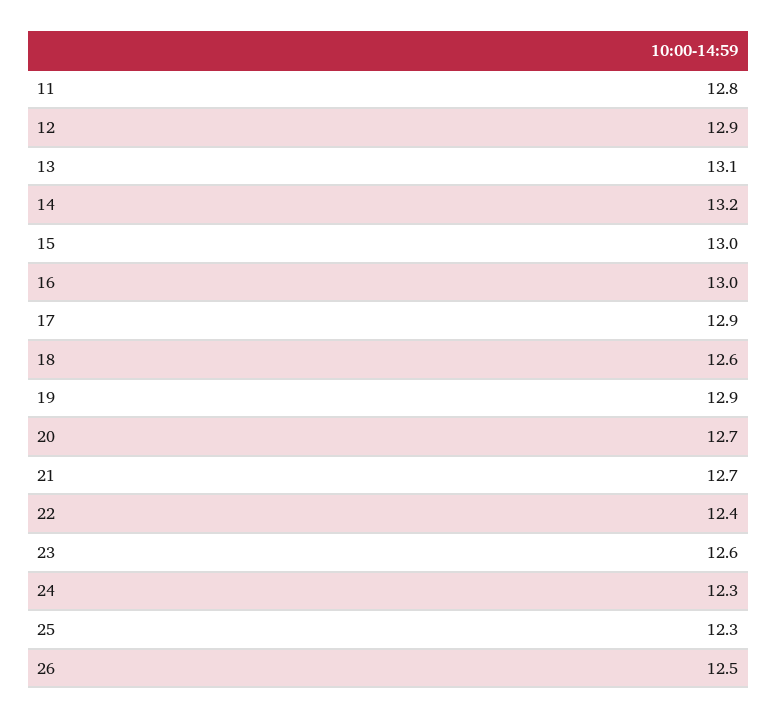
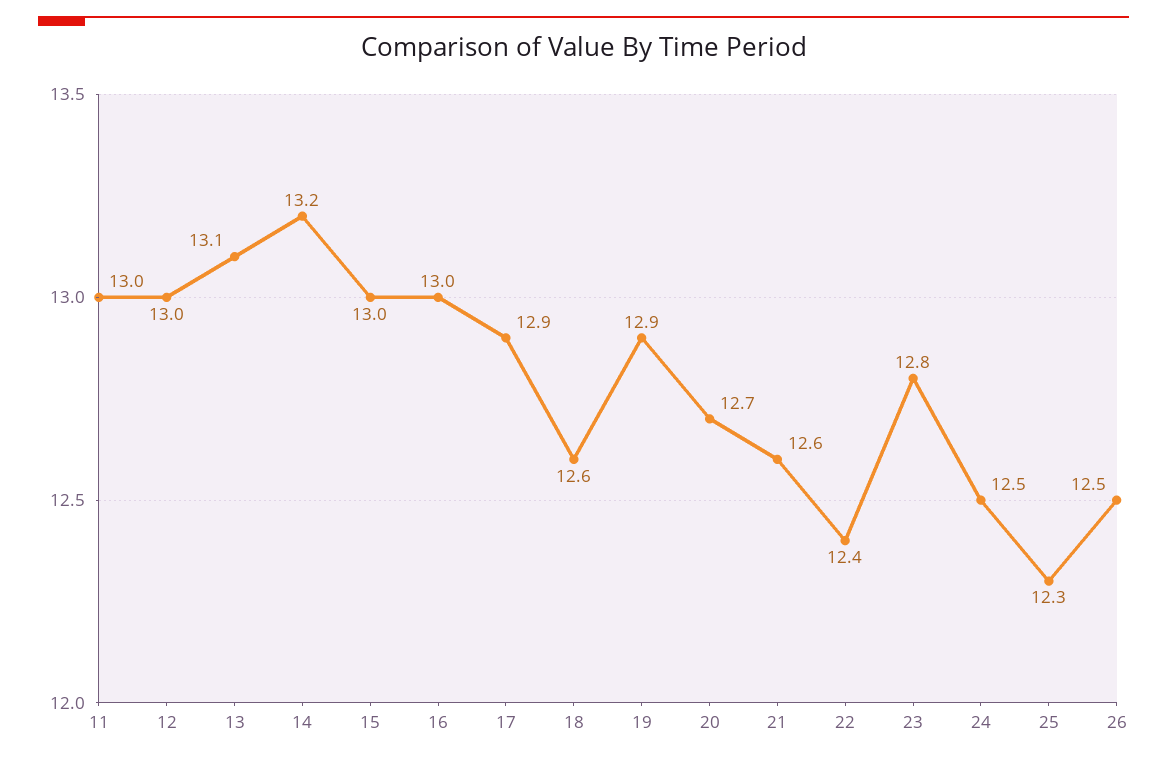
  {
-   "11": 12.8,
+   "11": 13,
-   "12": 12.9,
+   "12": 13,
    "13": 13.1,
    "14": 13.2,
    "15": 13,
    "16": 13,
    "17": 12.9,
    "18": 12.6,
    "19": 12.9,
    "20": 12.7,
-   "21": 12.7,
+   "21": 12.6,
    "22": 12.4,
-   "23": 12.6,
+   "23": 12.8,
-   "24": 12.3,
+   "24": 12.5,
    "25": 12.3,
    "26": 12.5
  }

